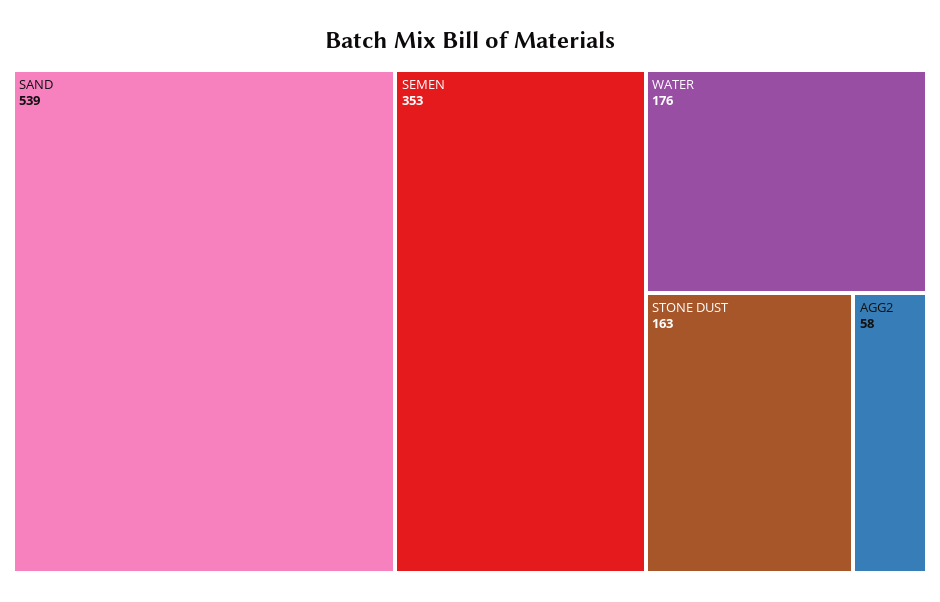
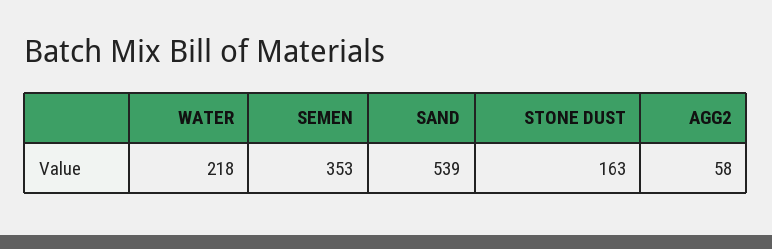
  {
    "SAND": 539,
    "SEMEN": 353,
-   "WATER": 176,
+   "WATER": 218,
    "STONE DUST": 163,
    "AGG2": 58
  }

